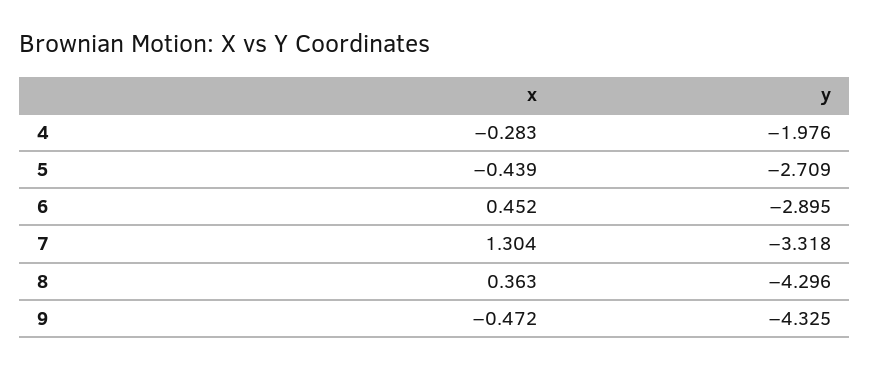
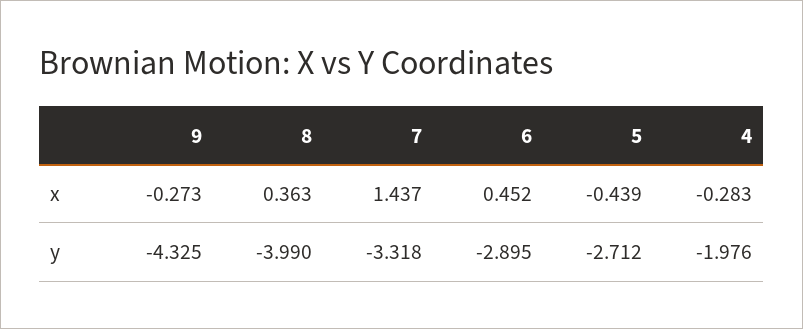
  {
    "x": {
      "4": -0.283,
      "5": -0.439,
      "6": 0.452,
-     "7": 1.304,
+     "7": 1.437,
      "8": 0.363,
-     "9": -0.472
+     "9": -0.273
    },
    "y": {
      "4": -1.976,
-     "5": -2.709,
+     "5": -2.712,
      "6": -2.895,
      "7": -3.318,
-     "8": -4.296,
+     "8": -3.99,
      "9": -4.325
    }
  }

